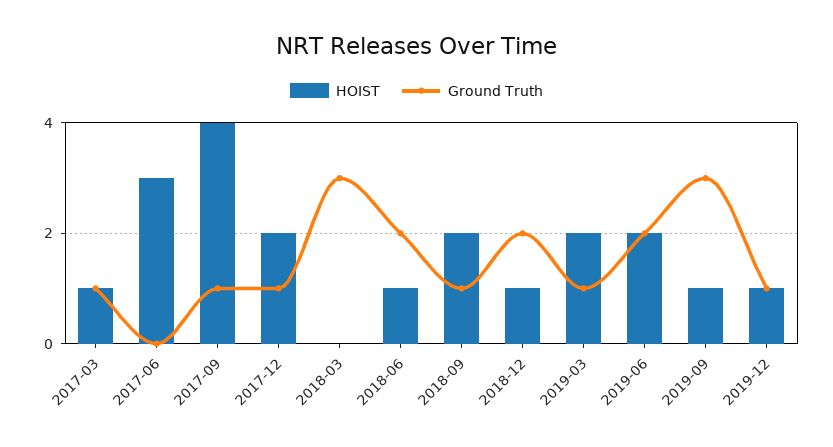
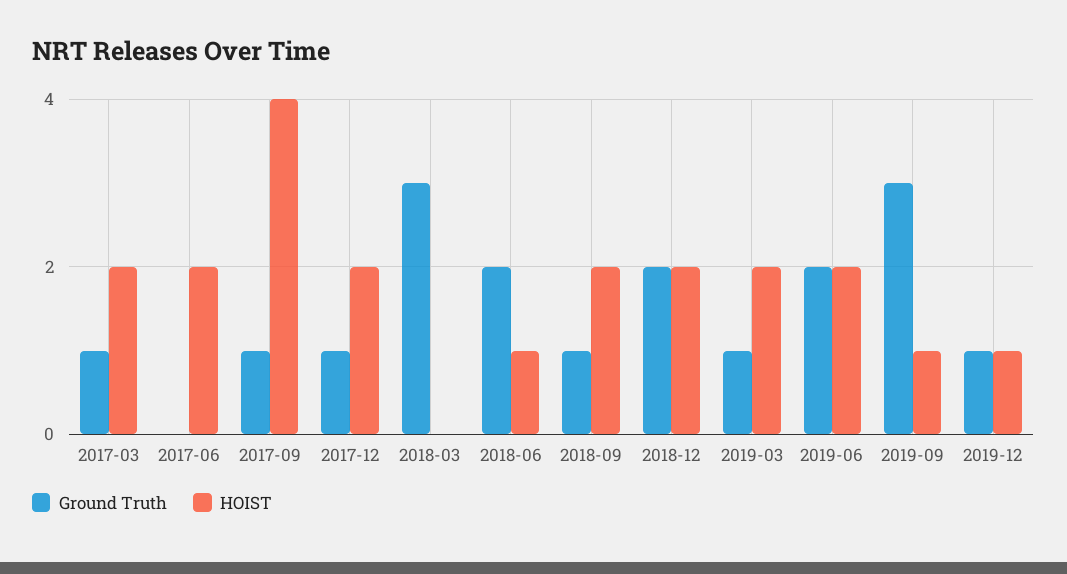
  {
    "HOIST": {
-     "2017-03": 1,
+     "2017-03": 2,
-     "2017-06": 3,
+     "2017-06": 2,
      "2017-09": 4,
      "2017-12": 2,
      "2018-03": 0,
      "2018-06": 1,
      "2018-09": 2,
-     "2018-12": 1,
+     "2018-12": 2,
      "2019-03": 2,
      "2019-06": 2,
      "2019-09": 1,
      "2019-12": 1
    },
    "Ground Truth": {
      "2017-03": 1,
      "2017-06": 0,
      "2017-09": 1,
      "2017-12": 1,
      "2018-03": 3,
      "2018-06": 2,
      "2018-09": 1,
      "2018-12": 2,
      "2019-03": 1,
      "2019-06": 2,
      "2019-09": 3,
      "2019-12": 1
    }
  }

